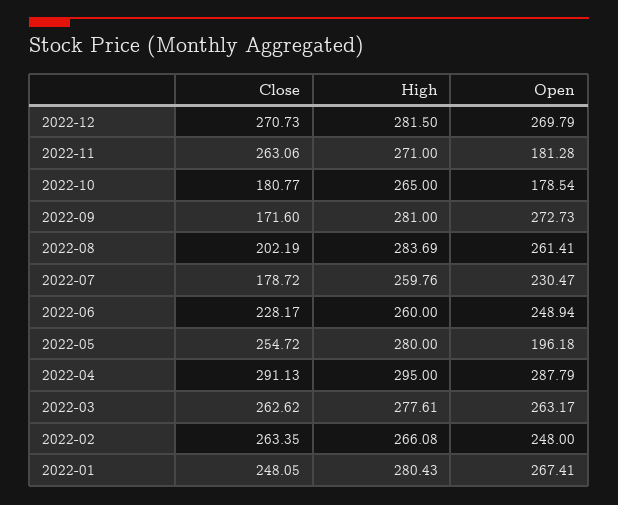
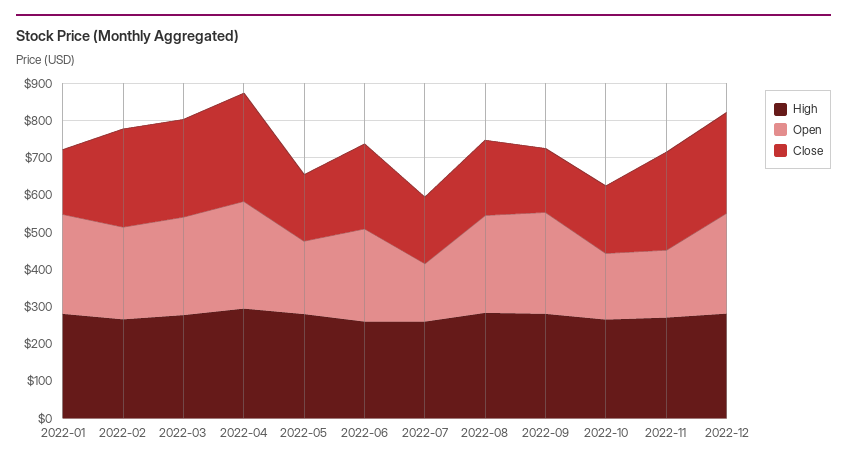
  {
    "Close": {
      "2022-12": 270.73,
      "2022-11": 263.06,
      "2022-10": 180.77,
      "2022-09": 171.6,
      "2022-08": 202.19,
      "2022-07": 178.72,
      "2022-06": 228.17,
-     "2022-05": 254.72,
+     "2022-05": 175,
      "2022-04": 291.13,
      "2022-03": 262.62,
      "2022-02": 263.35,
-     "2022-01": 248.05
+     "2022-01": 175
    },
    "High": {
      "2022-12": 281.5,
      "2022-11": 271,
      "2022-10": 265,
      "2022-09": 281,
      "2022-08": 283.69,
      "2022-07": 259.76,
      "2022-06": 260,
      "2022-05": 280,
      "2022-04": 295,
      "2022-03": 277.61,
      "2022-02": 266.08,
      "2022-01": 280.43
    },
    "Open": {
      "2022-12": 269.79,
      "2022-11": 181.28,
      "2022-10": 178.54,
      "2022-09": 272.73,
      "2022-08": 261.41,
-     "2022-07": 230.47,
+     "2022-07": 150,
      "2022-06": 248.94,
      "2022-05": 196.18,
      "2022-04": 287.79,
      "2022-03": 263.17,
      "2022-02": 248,
      "2022-01": 267.41
    }
  }

